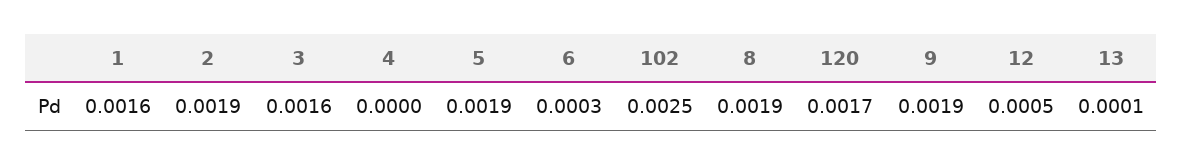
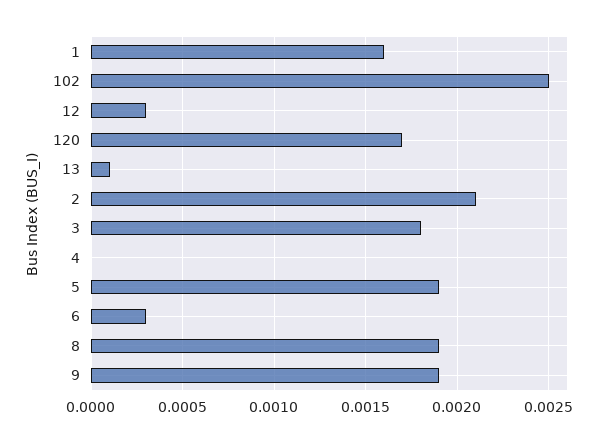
  {
    "1": 0.0016,
-   "2": 0.0019,
+   "2": 0.0021,
-   "3": 0.0016,
+   "3": 0.0018,
    "4": 0,
    "5": 0.0019,
    "6": 0.0003,
    "102": 0.0025,
    "8": 0.0019,
    "120": 0.0017,
    "9": 0.0019,
-   "12": 0.0005,
+   "12": 0.0003,
    "13": 0.0001
  }

